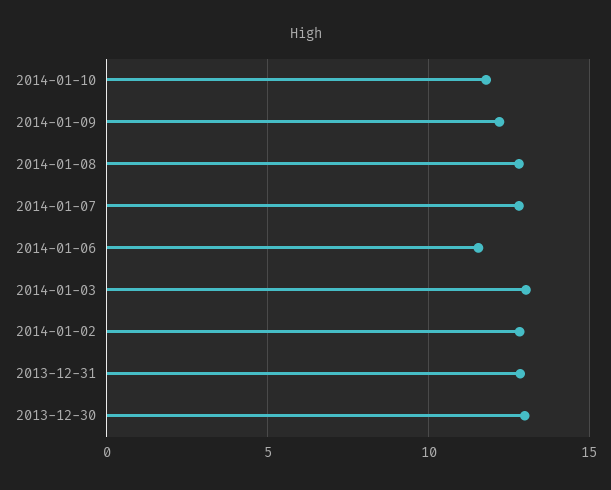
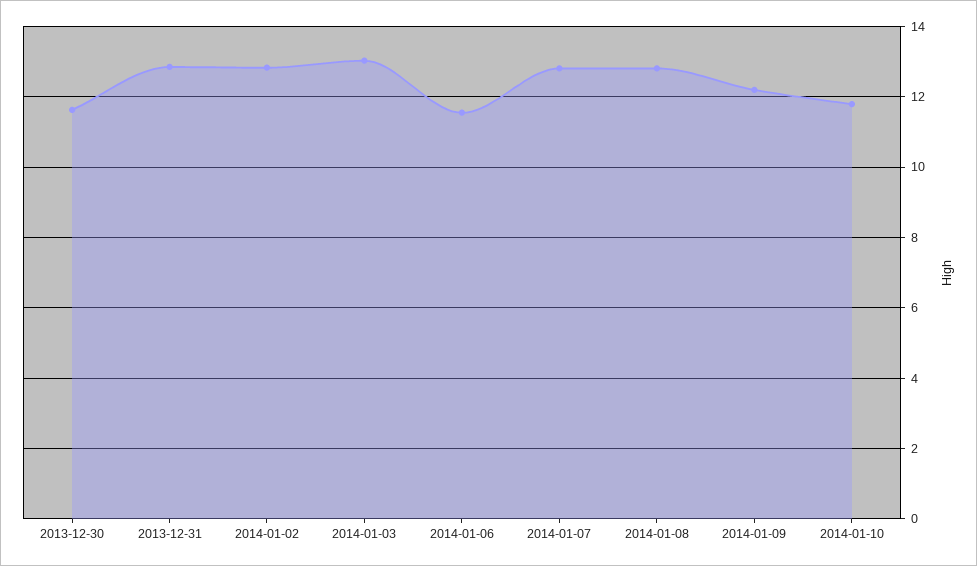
  {
    "2014-01-10": 11.8,
    "2014-01-09": 12.2,
    "2014-01-08": 12.8,
    "2014-01-07": 12.8,
    "2014-01-06": 11.6,
    "2014-01-03": 13,
    "2014-01-02": 12.8,
    "2013-12-31": 12.8,
-   "2013-12-30": 13
+   "2013-12-30": 11.6
  }

